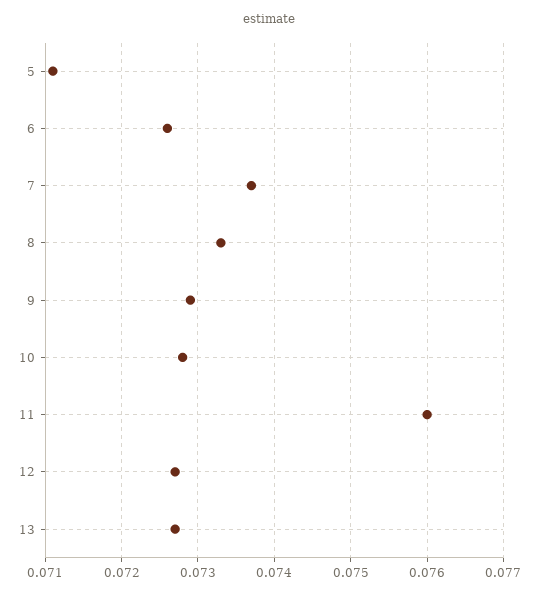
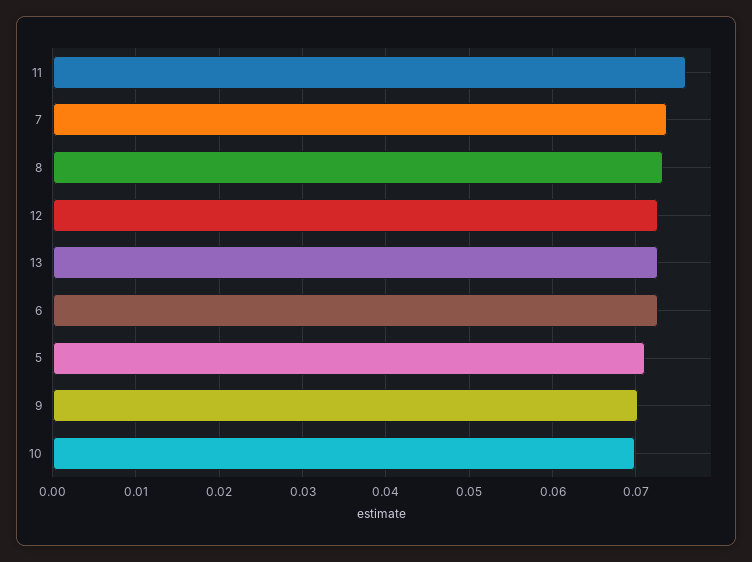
  {
    "5": 0.0711,
    "6": 0.0726,
    "7": 0.0737,
    "8": 0.0733,
-   "9": 0.0729,
+   "9": 0.07,
-   "10": 0.0728,
+   "10": 0.07,
    "11": 0.076,
    "12": 0.0727,
    "13": 0.0727
  }

